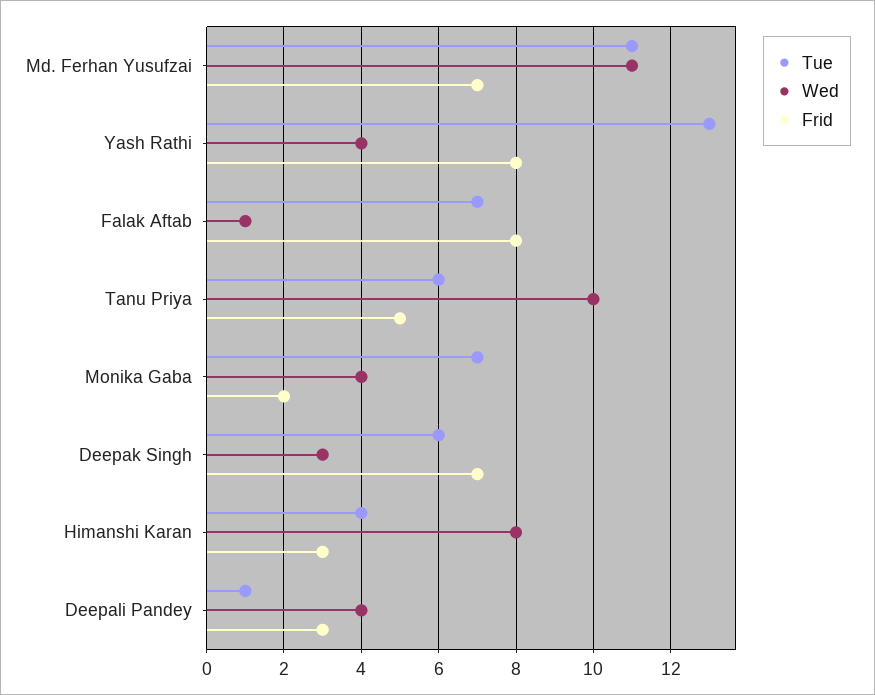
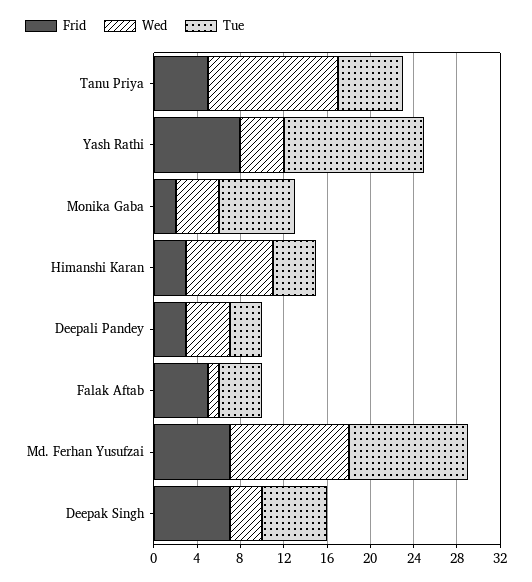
  {
    "Tue": {
      "Md. Ferhan Yusufzai": 11,
      "Yash Rathi": 13,
-     "Falak Aftab": 7,
+     "Falak Aftab": 4,
      "Tanu Priya": 6,
      "Monika Gaba": 7,
      "Deepak Singh": 6,
      "Himanshi Karan": 4,
-     "Deepali Pandey": 1
+     "Deepali Pandey": 3
    },
    "Wed": {
      "Md. Ferhan Yusufzai": 11,
      "Yash Rathi": 4,
      "Falak Aftab": 1,
-     "Tanu Priya": 10,
+     "Tanu Priya": 12,
      "Monika Gaba": 4,
      "Deepak Singh": 3,
      "Himanshi Karan": 8,
      "Deepali Pandey": 4
    },
    "Frid": {
      "Md. Ferhan Yusufzai": 7,
      "Yash Rathi": 8,
-     "Falak Aftab": 8,
+     "Falak Aftab": 5,
      "Tanu Priya": 5,
      "Monika Gaba": 2,
      "Deepak Singh": 7,
      "Himanshi Karan": 3,
      "Deepali Pandey": 3
    }
  }

